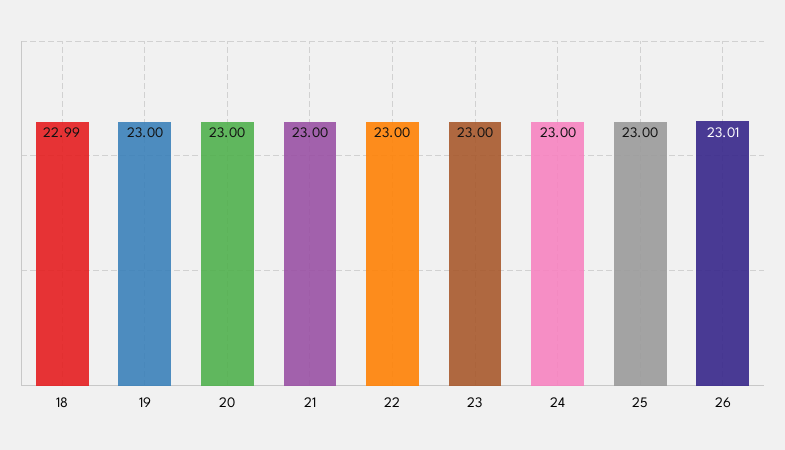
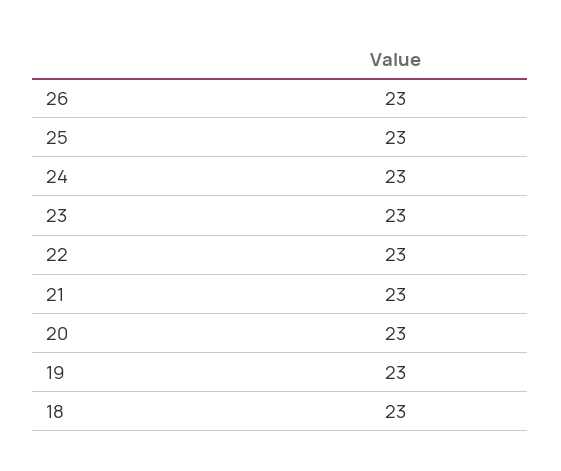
  {
-   "18": 22.99,
+   "18": 23,
    "19": 23,
    "20": 23,
    "21": 23,
    "22": 23,
    "23": 23,
    "24": 23,
    "25": 23,
-   "26": 23.01
+   "26": 23
  }

